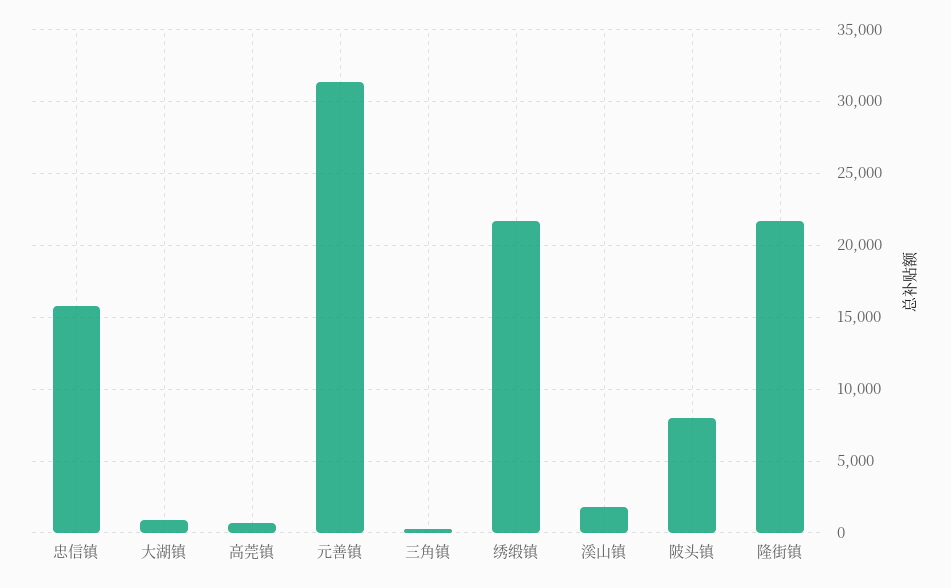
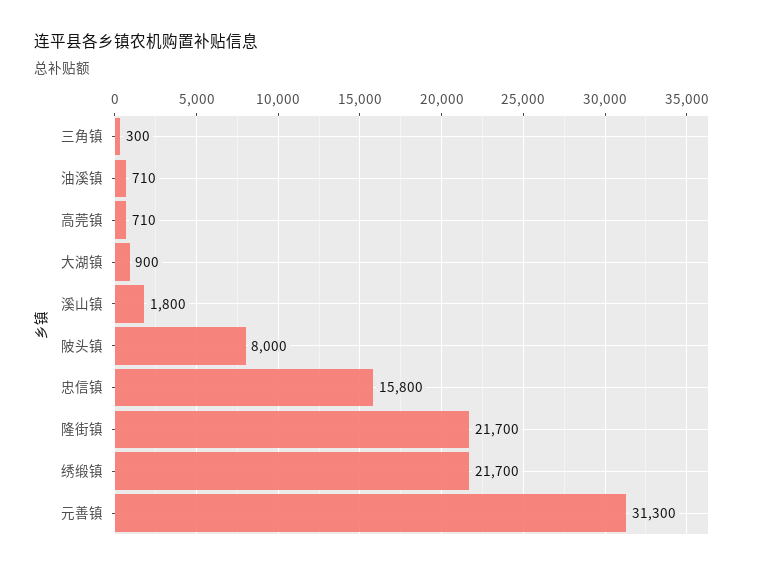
  {
    "忠信镇": 15800,
    "大湖镇": 900,
    "高莞镇": 710,
    "元善镇": 31300,
    "三角镇": 300,
    "绣缎镇": 21700,
    "溪山镇": 1800,
    "陂头镇": 8000,
-   "隆街镇": 21700
+   "隆街镇": 21700,
+   "油溪镇": 710
  }

